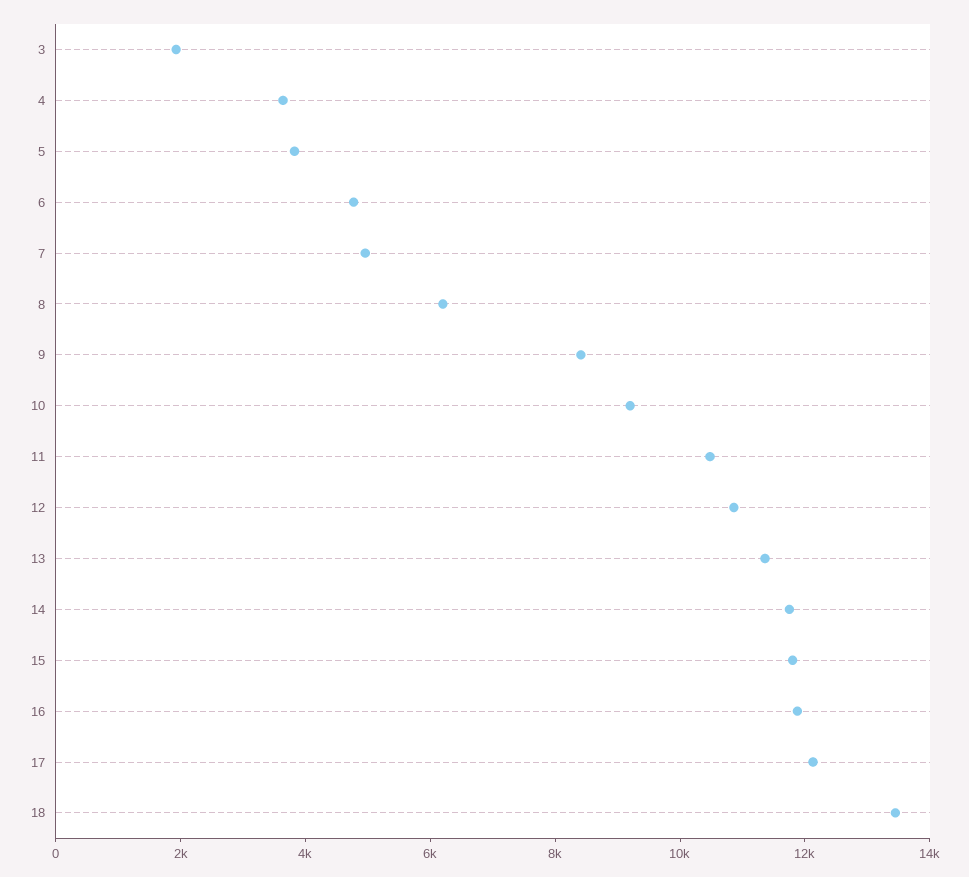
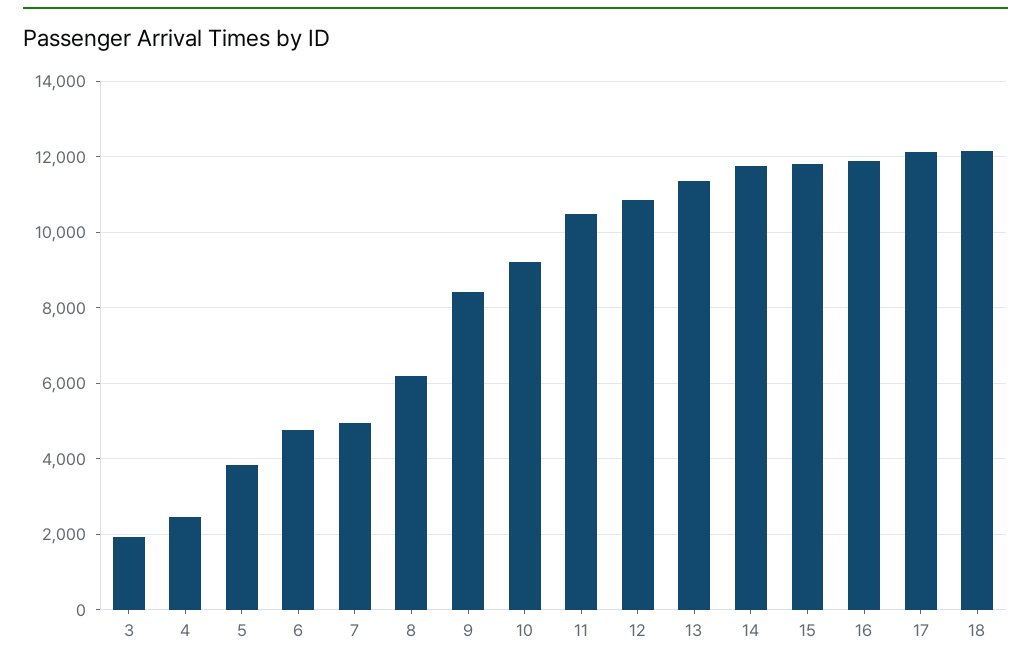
  {
    "3": 2000,
-   "4": 3500,
+   "4": 2400,
    "5": 3800,
    "6": 4800,
    "7": 5000,
    "8": 6200,
    "9": 8400,
    "10": 9200,
    "11": 10400,
    "12": 10800,
    "13": 11400,
    "14": 11800,
    "15": 11800,
    "16": 11800,
    "17": 12200,
-   "18": 13500
+   "18": 12200
  }

